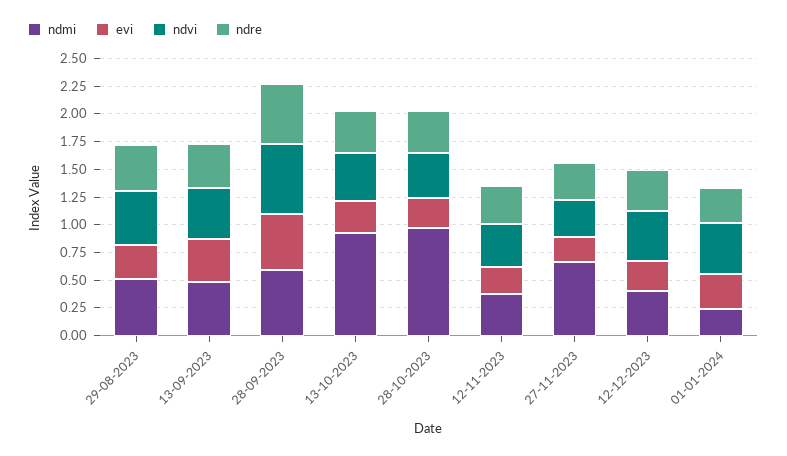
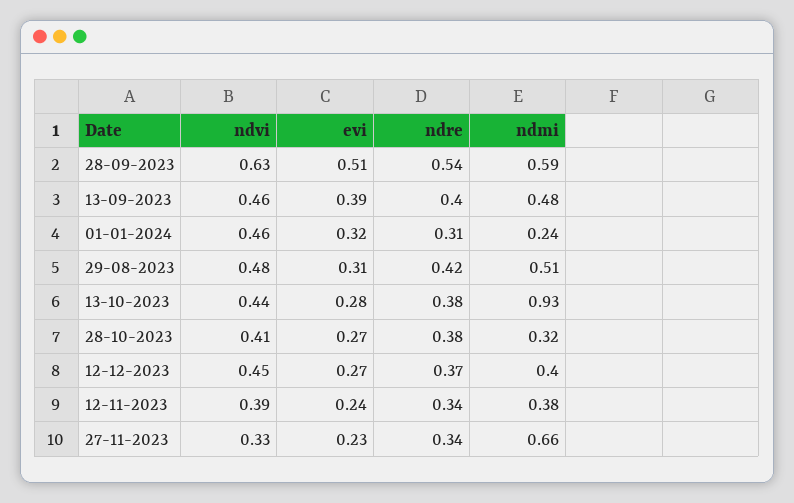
  {
    "ndmi": {
      "29-08-2023": 0.51,
      "13-09-2023": 0.48,
      "28-09-2023": 0.59,
      "13-10-2023": 0.93,
-     "28-10-2023": 1,
+     "28-10-2023": 0.32,
      "12-11-2023": 0.38,
      "27-11-2023": 0.66,
      "12-12-2023": 0.4,
      "01-01-2024": 0.24
    },
    "evi": {
      "29-08-2023": 0.31,
      "13-09-2023": 0.39,
      "28-09-2023": 0.51,
      "13-10-2023": 0.28,
      "28-10-2023": 0.27,
      "12-11-2023": 0.24,
      "27-11-2023": 0.23,
      "12-12-2023": 0.27,
      "01-01-2024": 0.32
    },
    "ndvi": {
      "29-08-2023": 0.48,
      "13-09-2023": 0.46,
      "28-09-2023": 0.63,
      "13-10-2023": 0.44,
      "28-10-2023": 0.41,
      "12-11-2023": 0.39,
      "27-11-2023": 0.33,
      "12-12-2023": 0.45,
      "01-01-2024": 0.46
    },
    "ndre": {
      "29-08-2023": 0.42,
      "13-09-2023": 0.4,
      "28-09-2023": 0.54,
      "13-10-2023": 0.38,
      "28-10-2023": 0.38,
      "12-11-2023": 0.34,
      "27-11-2023": 0.34,
      "12-12-2023": 0.37,
      "01-01-2024": 0.31
    }
  }

